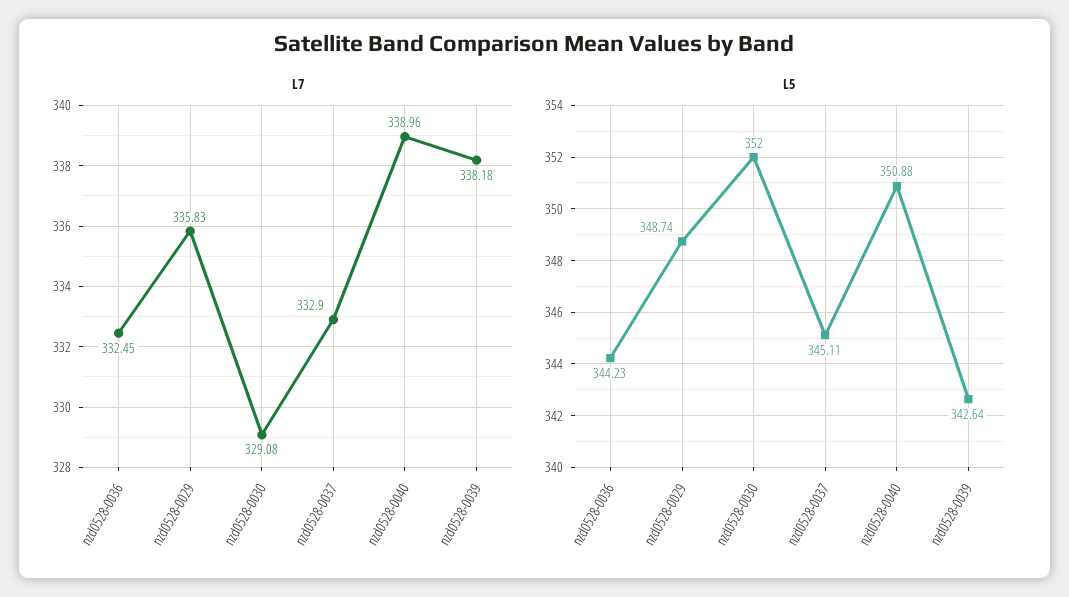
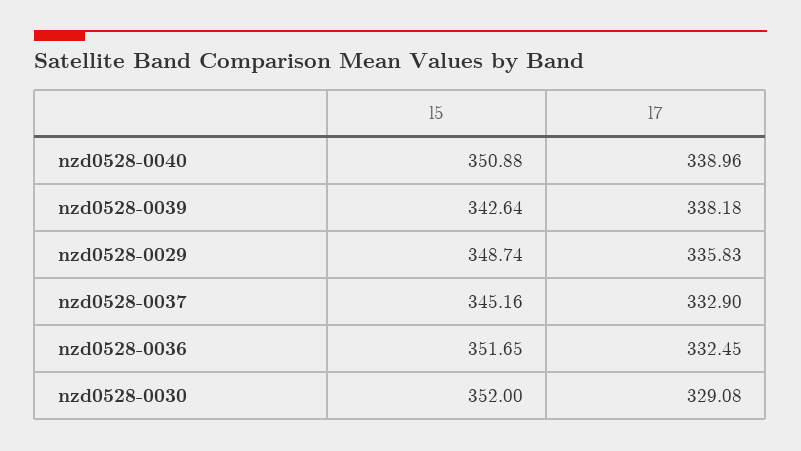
  {
    "L7": {
      "nzd0528-0036": 332.45,
      "nzd0528-0029": 335.83,
      "nzd0528-0030": 329.08,
      "nzd0528-0037": 332.9,
      "nzd0528-0040": 338.96,
      "nzd0528-0039": 338.18
    },
    "L5": {
-     "nzd0528-0036": 344.23,
+     "nzd0528-0036": 351.65,
      "nzd0528-0029": 348.74,
      "nzd0528-0030": 352,
-     "nzd0528-0037": 345.11,
+     "nzd0528-0037": 345.16,
      "nzd0528-0040": 350.88,
      "nzd0528-0039": 342.64
    }
  }

